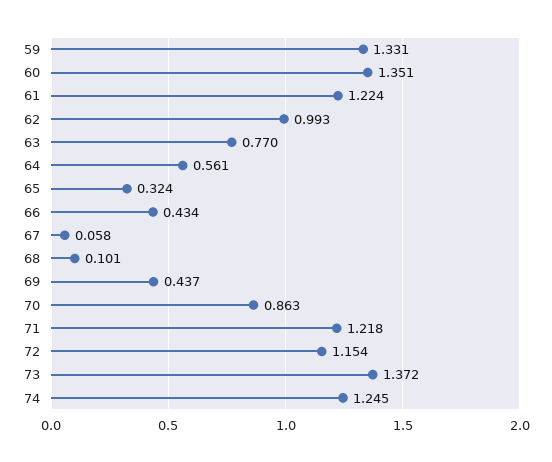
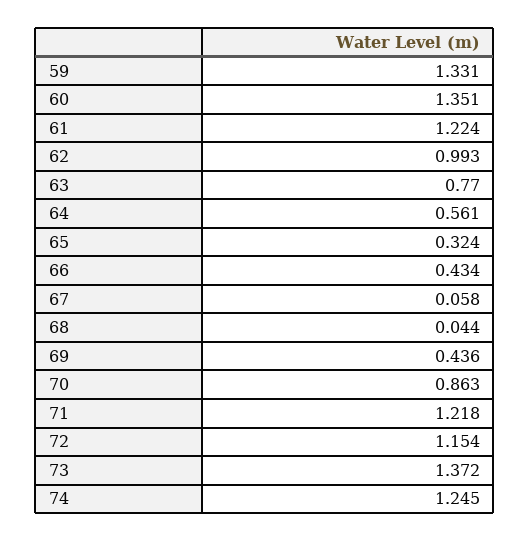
  {
    "59": 1.331,
    "60": 1.351,
    "61": 1.224,
    "62": 0.993,
    "63": 0.77,
    "64": 0.561,
    "65": 0.324,
    "66": 0.434,
    "67": 0.058,
-   "68": 0.101,
+   "68": 0.044,
-   "69": 0.437,
+   "69": 0.436,
    "70": 0.863,
    "71": 1.218,
    "72": 1.154,
    "73": 1.372,
    "74": 1.245
  }

